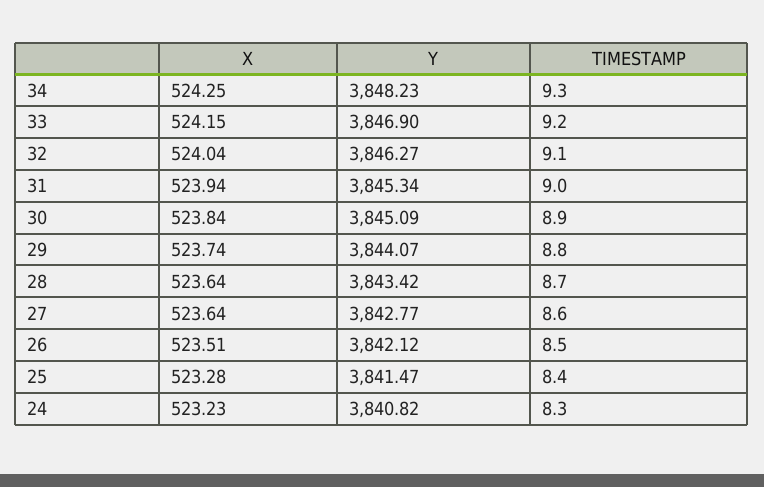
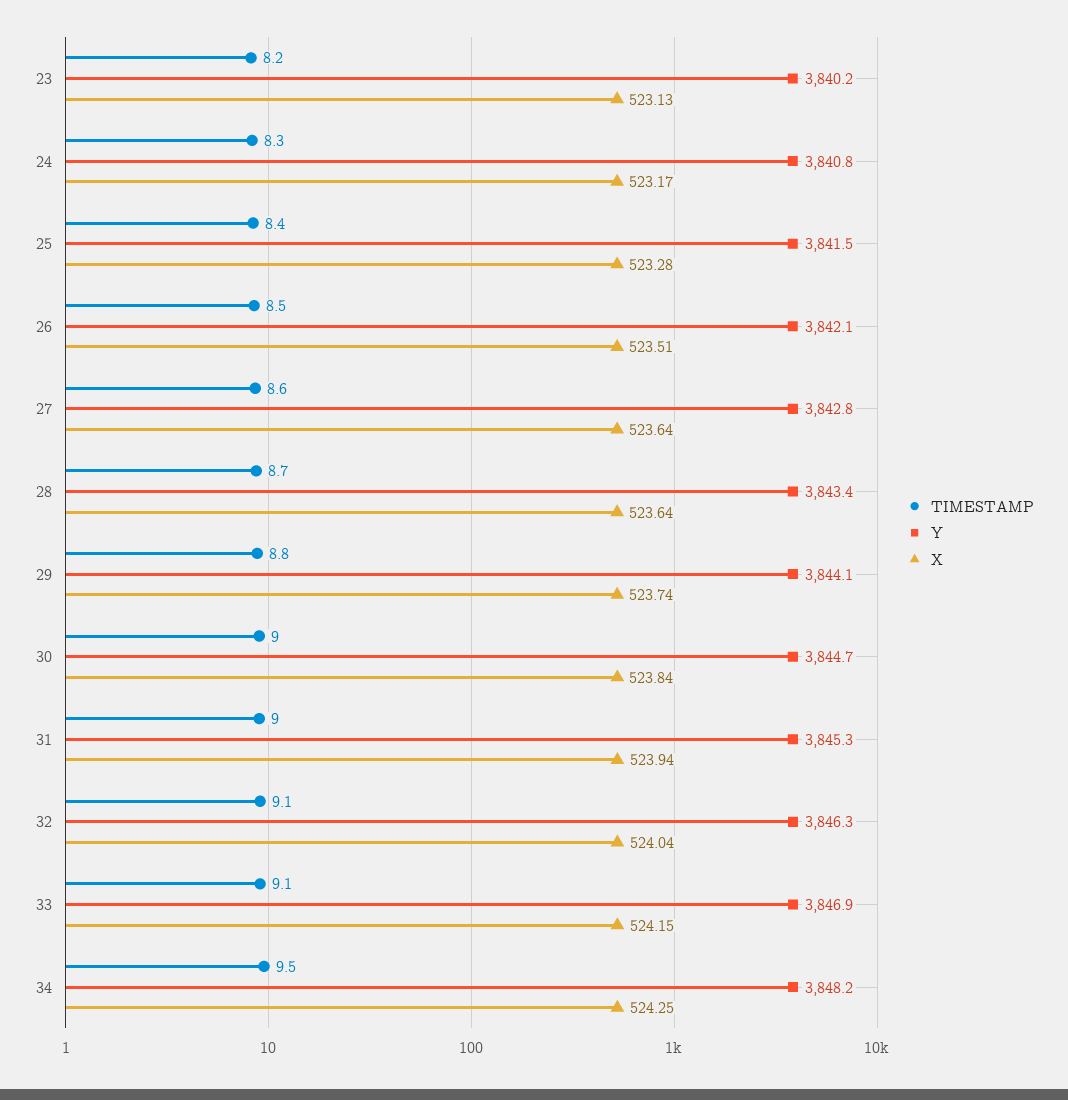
  {
    "X": {
      "34": 524.25,
      "33": 524.15,
      "32": 524.04,
      "31": 523.94,
      "30": 523.84,
      "29": 523.74,
      "28": 523.64,
      "27": 523.64,
      "26": 523.51,
      "25": 523.28,
-     "24": 523.23
+     "24": 523.17,
+     "23": 523.13
    },
    "Y": {
      "34": 3848.23,
      "33": 3846.9,
      "32": 3846.27,
      "31": 3845.34,
-     "30": 3845.09,
+     "30": 3844.7,
      "29": 3844.07,
      "28": 3843.42,
      "27": 3842.77,
      "26": 3842.12,
      "25": 3841.47,
-     "24": 3840.82
+     "24": 3840.82,
+     "23": 3840.2
    },
    "TIMESTAMP": {
-     "34": 9.3,
+     "34": 9.5,
-     "33": 9.2,
+     "33": 9.1,
      "32": 9.1,
      "31": 9,
-     "30": 8.9,
+     "30": 9,
      "29": 8.8,
      "28": 8.7,
      "27": 8.6,
      "26": 8.5,
      "25": 8.4,
-     "24": 8.3
+     "24": 8.3,
+     "23": 8.2
    }
  }

